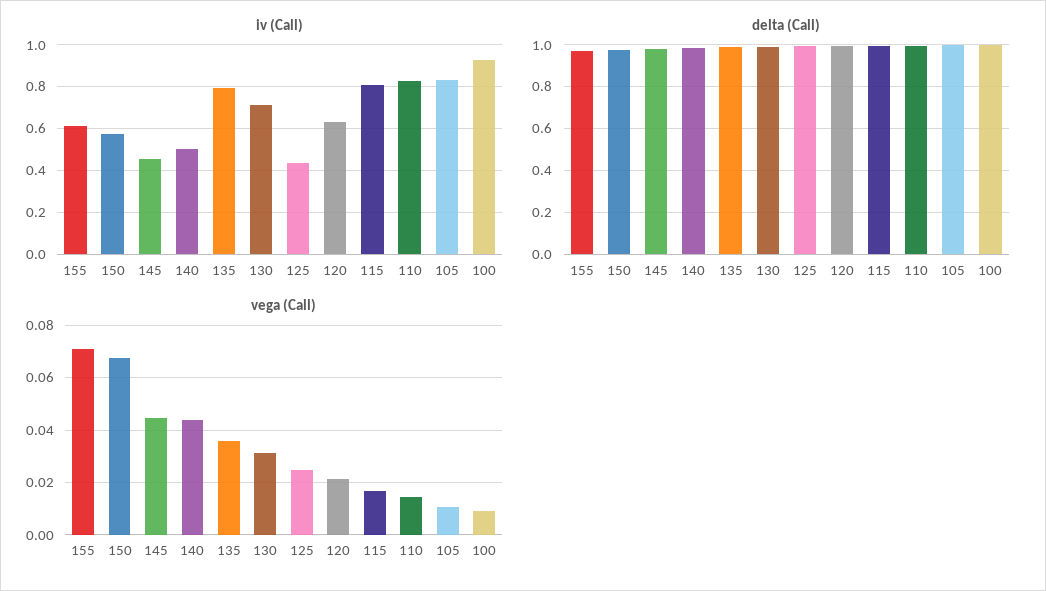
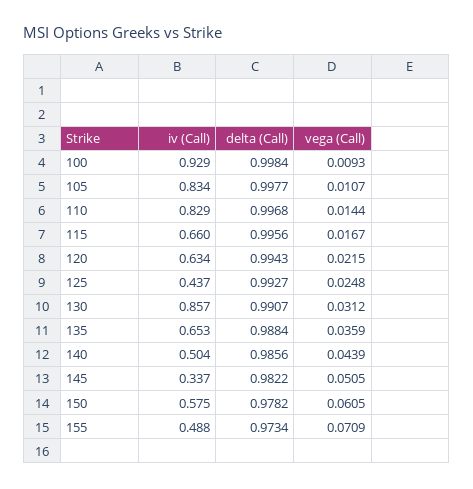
  {
    "iv (Call)": {
-     "155": 0.6,
+     "155": 0.488,
      "150": 0.575,
-     "145": 0.45,
+     "145": 0.337,
      "140": 0.504,
-     "135": 0.8,
+     "135": 0.653,
-     "130": 0.7,
+     "130": 0.857,
      "125": 0.437,
      "120": 0.634,
-     "115": 0.8,
+     "115": 0.66,
      "110": 0.829,
      "105": 0.834,
      "100": 0.929
    },
    "delta (Call)": {
      "155": 0.9734,
      "150": 0.9782,
      "145": 0.9822,
      "140": 0.9856,
      "135": 0.9884,
      "130": 0.9907,
      "125": 0.9927,
      "120": 0.9943,
      "115": 0.9956,
      "110": 0.9968,
      "105": 0.9977,
      "100": 0.9984
    },
    "vega (Call)": {
      "155": 0.0709,
-     "150": 0.0675,
+     "150": 0.0605,
-     "145": 0.045,
+     "145": 0.0505,
      "140": 0.0439,
      "135": 0.0359,
      "130": 0.0312,
      "125": 0.0248,
      "120": 0.0215,
      "115": 0.0167,
      "110": 0.0144,
      "105": 0.0107,
      "100": 0.0093
    }
  }

